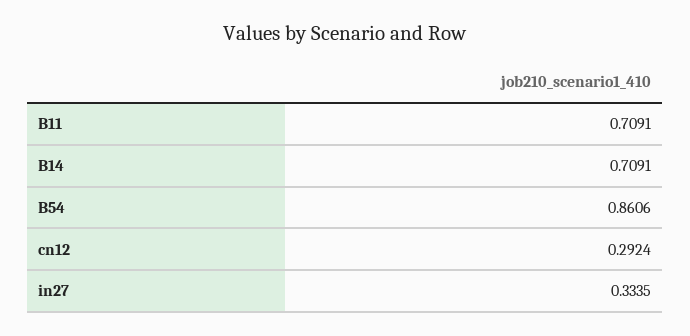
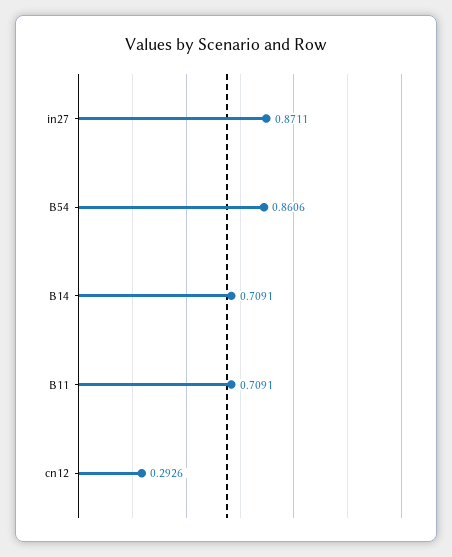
  {
    "B11": 0.7091,
    "B14": 0.7091,
    "B54": 0.8606,
-   "cn12": 0.2924,
+   "cn12": 0.2926,
-   "in27": 0.3335
+   "in27": 0.8711
  }

